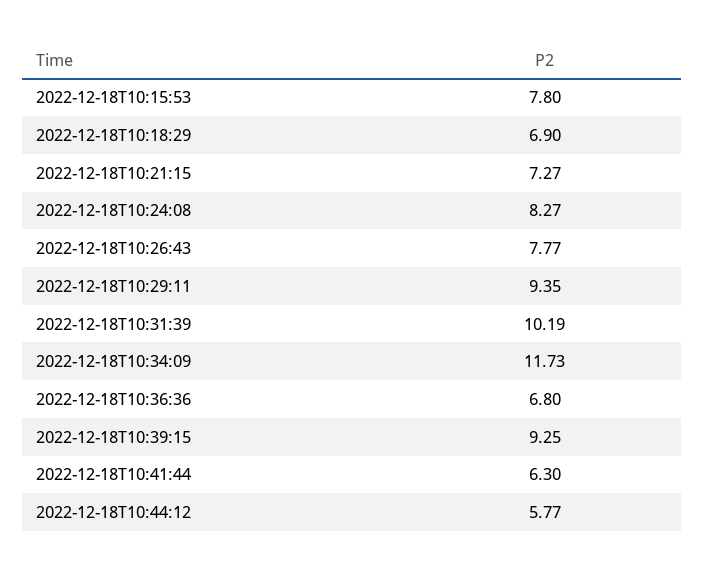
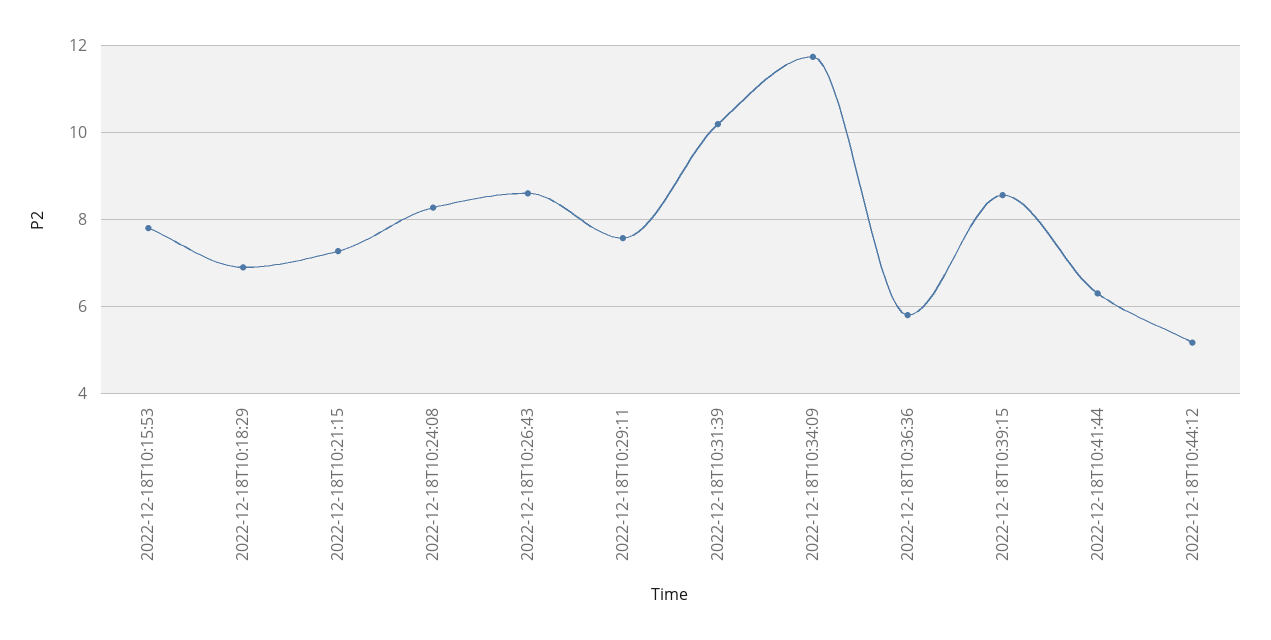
  {
    "2022-12-18T10:15:53": 7.8,
    "2022-12-18T10:18:29": 6.9,
    "2022-12-18T10:21:15": 7.27,
    "2022-12-18T10:24:08": 8.27,
-   "2022-12-18T10:26:43": 7.77,
+   "2022-12-18T10:26:43": 8.6,
-   "2022-12-18T10:29:11": 9.35,
+   "2022-12-18T10:29:11": 7.6,
    "2022-12-18T10:31:39": 10.19,
    "2022-12-18T10:34:09": 11.73,
-   "2022-12-18T10:36:36": 6.8,
+   "2022-12-18T10:36:36": 5.8,
-   "2022-12-18T10:39:15": 9.25,
+   "2022-12-18T10:39:15": 8.6,
    "2022-12-18T10:41:44": 6.3,
-   "2022-12-18T10:44:12": 5.77
+   "2022-12-18T10:44:12": 5.2
  }

